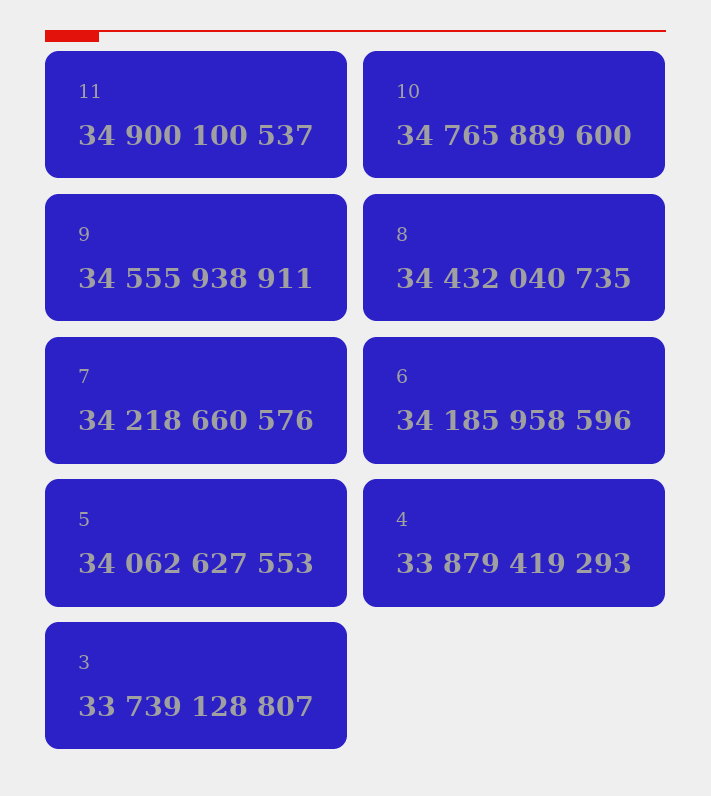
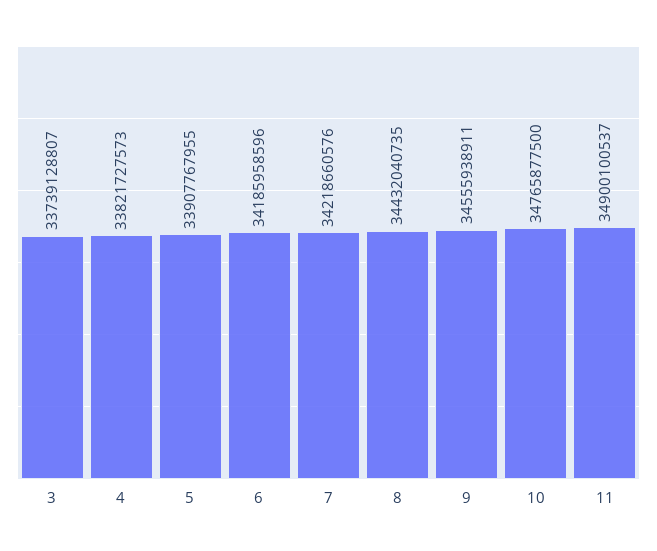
  {
    "11": 34900100537,
-   "10": 34765889600,
+   "10": 34765877500,
    "9": 34555938911,
    "8": 34432040735,
    "7": 34218660576,
    "6": 34185958596,
-   "5": 34062627553,
+   "5": 33907767955,
-   "4": 33879419293,
+   "4": 33821727573,
    "3": 33739128807
  }

